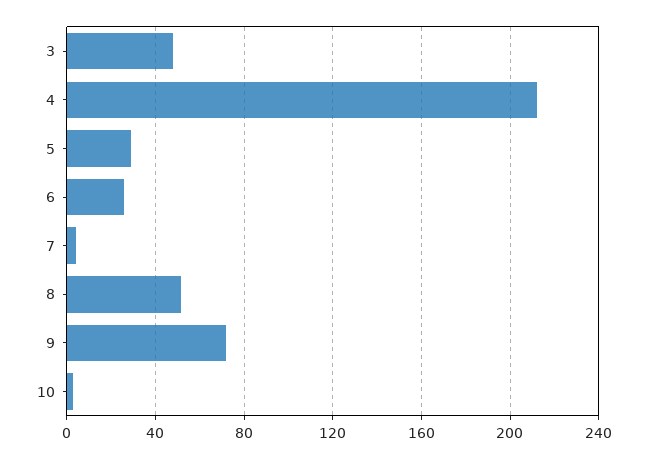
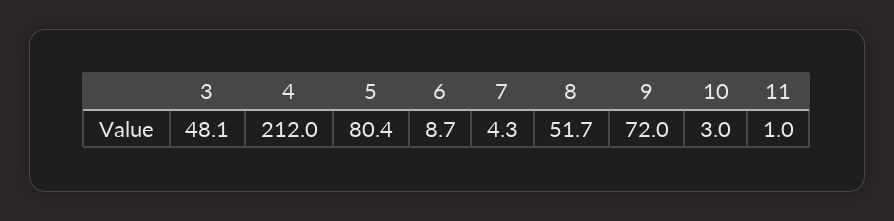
  {
    "3": 48.1,
    "4": 212,
-   "5": 30,
+   "5": 80.4,
-   "6": 25,
+   "6": 8.7,
    "7": 4.3,
    "8": 51.7,
    "9": 72,
-   "10": 3
+   "10": 3,
+   "11": 1
  }

